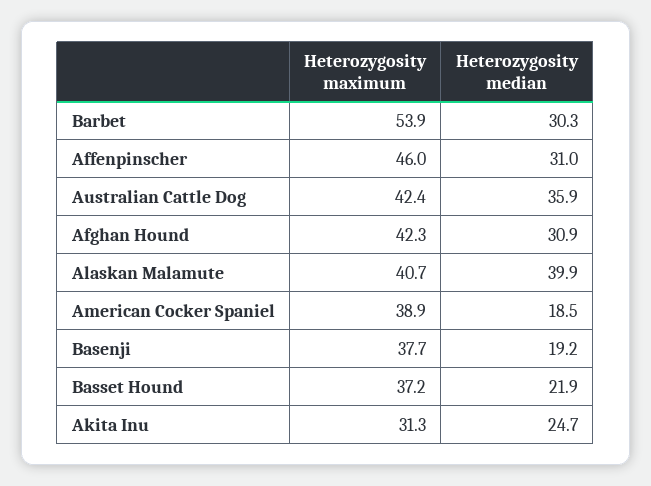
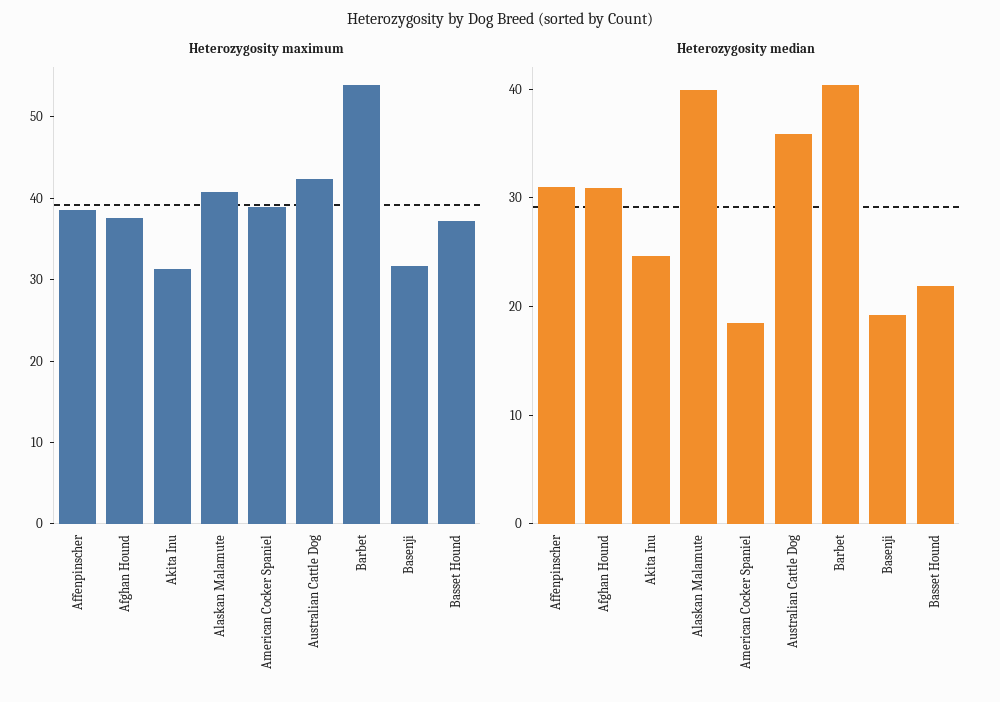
  {
    "Heterozygosity maximum": {
      "Barbet": 53.9,
-     "Affenpinscher": 46,
+     "Affenpinscher": 38,
      "Australian Cattle Dog": 42.4,
-     "Afghan Hound": 42.3,
+     "Afghan Hound": 38,
      "Alaskan Malamute": 40.7,
      "American Cocker Spaniel": 38.9,
-     "Basenji": 37.7,
+     "Basenji": 32,
      "Basset Hound": 37.2,
      "Akita Inu": 31.3
    },
    "Heterozygosity median": {
-     "Barbet": 30.3,
+     "Barbet": 40,
      "Affenpinscher": 31,
      "Australian Cattle Dog": 35.9,
      "Afghan Hound": 30.9,
      "Alaskan Malamute": 39.9,
      "American Cocker Spaniel": 18.5,
      "Basenji": 19.2,
      "Basset Hound": 21.9,
      "Akita Inu": 24.7
    }
  }

